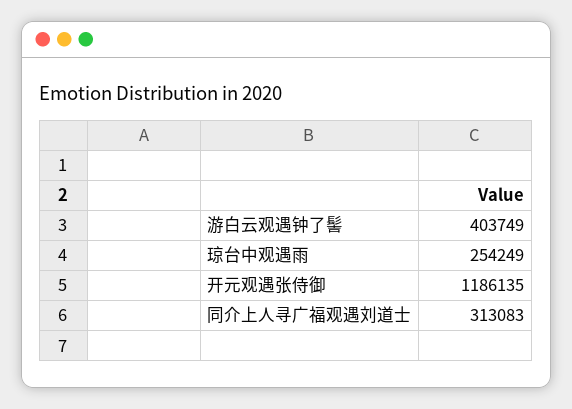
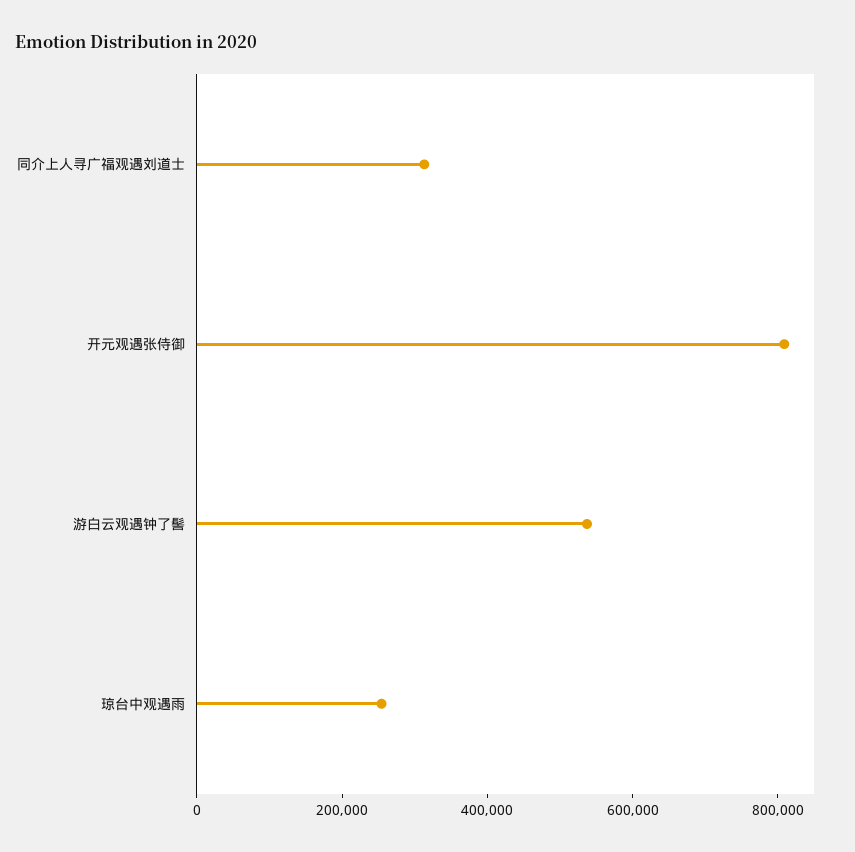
  {
-   "游白云观遇钟了髻": 403749,
+   "游白云观遇钟了髻": 550000,
    "琼台中观遇雨": 254249,
-   "开元观遇张侍御": 1186135,
+   "开元观遇张侍御": 800000,
    "同介上人寻广福观遇刘道士": 313083
  }

